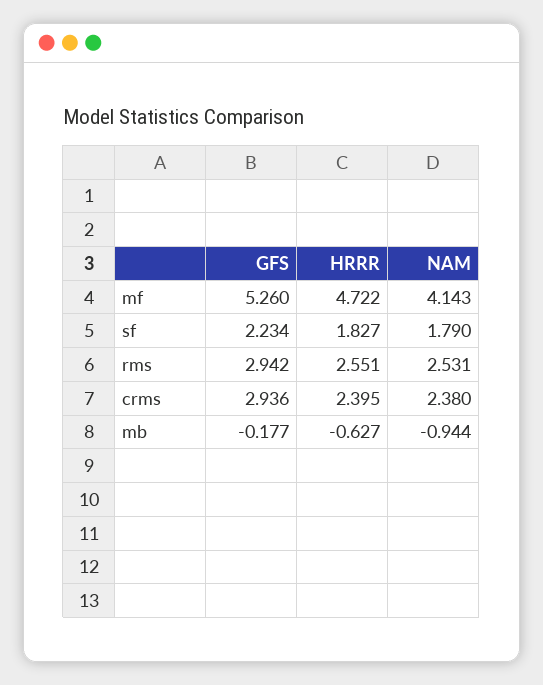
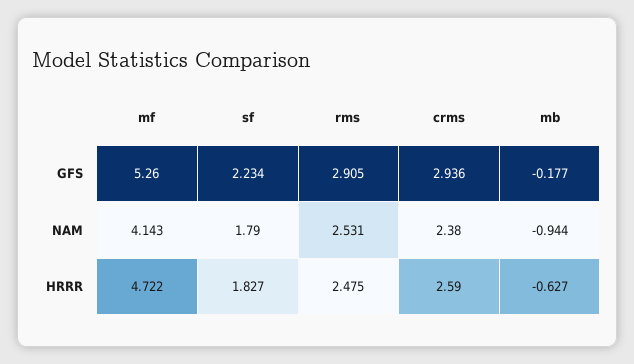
  {
    "GFS": {
      "mf": 5.26,
      "sf": 2.234,
-     "rms": 2.942,
+     "rms": 2.905,
      "crms": 2.936,
      "mb": -0.177
    },
    "HRRR": {
      "mf": 4.722,
      "sf": 1.827,
-     "rms": 2.551,
+     "rms": 2.475,
-     "crms": 2.395,
+     "crms": 2.59,
      "mb": -0.627
    },
    "NAM": {
      "mf": 4.143,
      "sf": 1.79,
      "rms": 2.531,
      "crms": 2.38,
      "mb": -0.944
    }
  }

